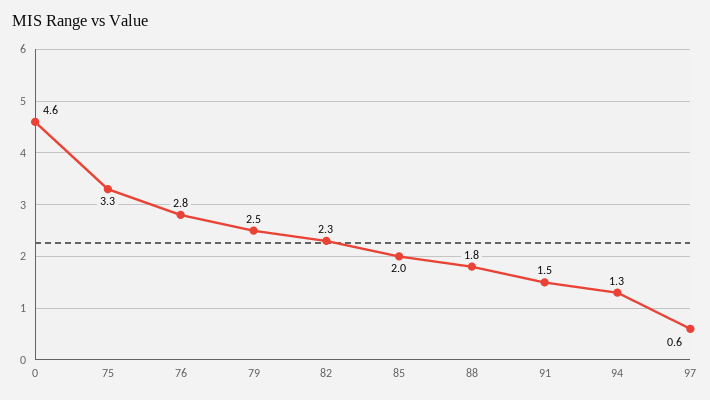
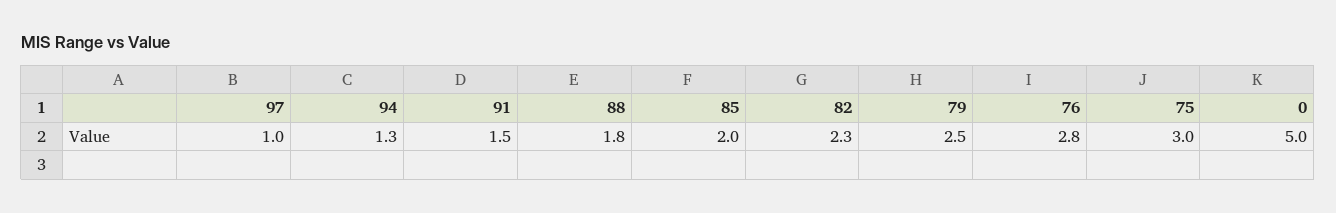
  {
-   "0": 4.6,
+   "0": 5,
-   "75": 3.3,
+   "75": 3,
    "76": 2.8,
    "79": 2.5,
    "82": 2.3,
    "85": 2,
    "88": 1.8,
    "91": 1.5,
    "94": 1.3,
-   "97": 0.6
+   "97": 1
  }

